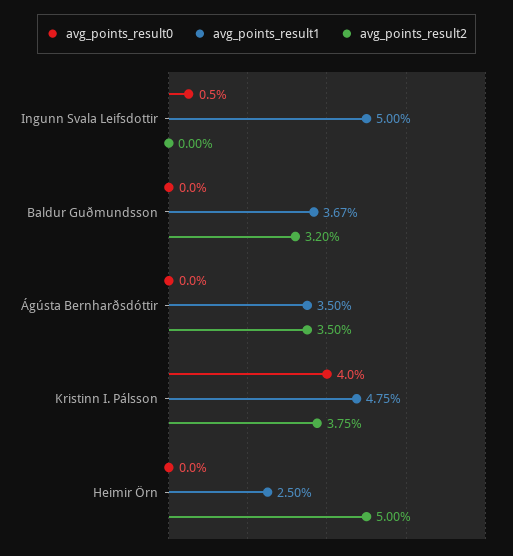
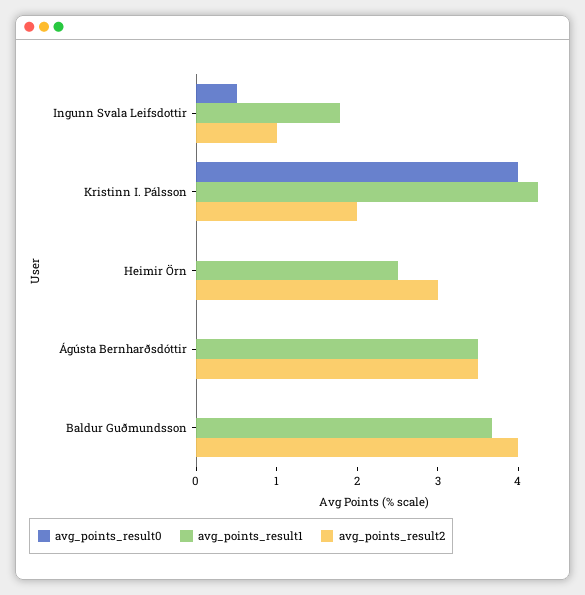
  {
    "avg_points_result0": {
      "Ingunn Svala Leifsdottir": 0.5,
      "Baldur Guðmundsson": 0,
      "Ágústa Bernharðsdóttir": 0,
      "Kristinn I. Pálsson": 4,
      "Heimir Örn": 0
    },
    "avg_points_result1": {
-     "Ingunn Svala Leifsdottir": 5,
+     "Ingunn Svala Leifsdottir": 1.8,
      "Baldur Guðmundsson": 3.67,
      "Ágústa Bernharðsdóttir": 3.5,
-     "Kristinn I. Pálsson": 4.75,
+     "Kristinn I. Pálsson": 4.2,
      "Heimir Örn": 2.5
    },
    "avg_points_result2": {
-     "Ingunn Svala Leifsdottir": 0,
+     "Ingunn Svala Leifsdottir": 1,
-     "Baldur Guðmundsson": 3.2,
+     "Baldur Guðmundsson": 4,
      "Ágústa Bernharðsdóttir": 3.5,
-     "Kristinn I. Pálsson": 3.75,
+     "Kristinn I. Pálsson": 2,
-     "Heimir Örn": 5
+     "Heimir Örn": 3
    }
  }

